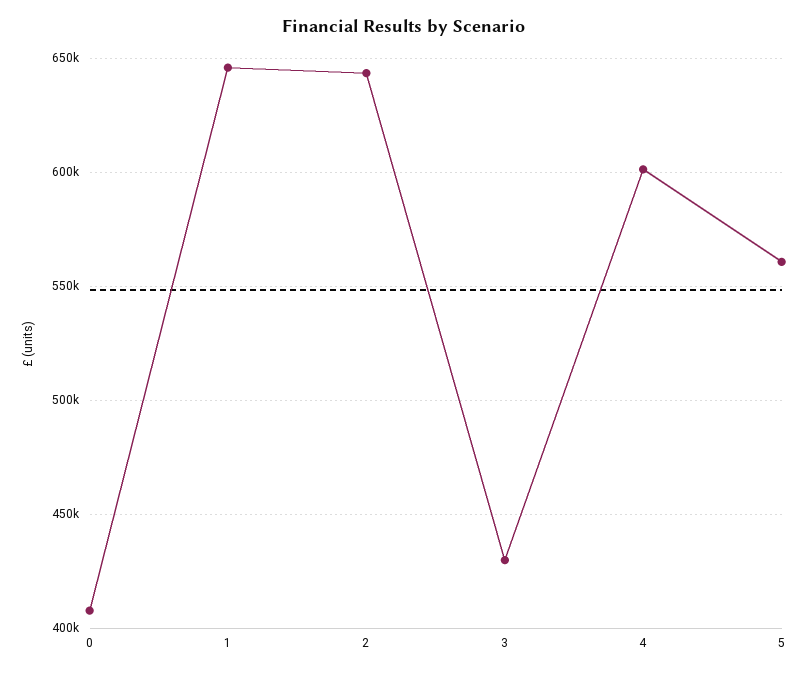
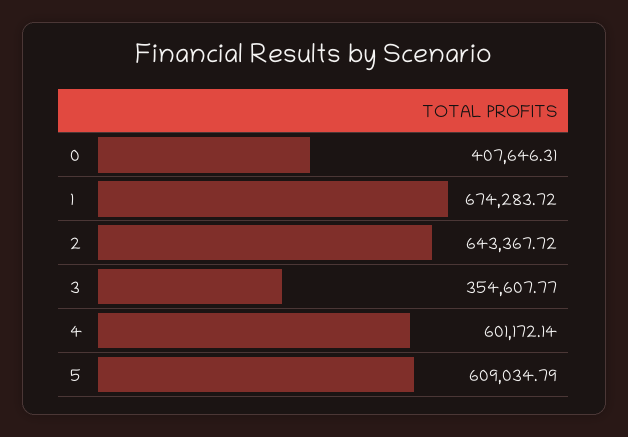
  {
    "0": 407646.31,
-   "1": 645000,
+   "1": 674283.72,
    "2": 643367.72,
-   "3": 430000,
+   "3": 354607.77,
    "4": 601172.14,
-   "5": 560000
+   "5": 609034.79
  }

